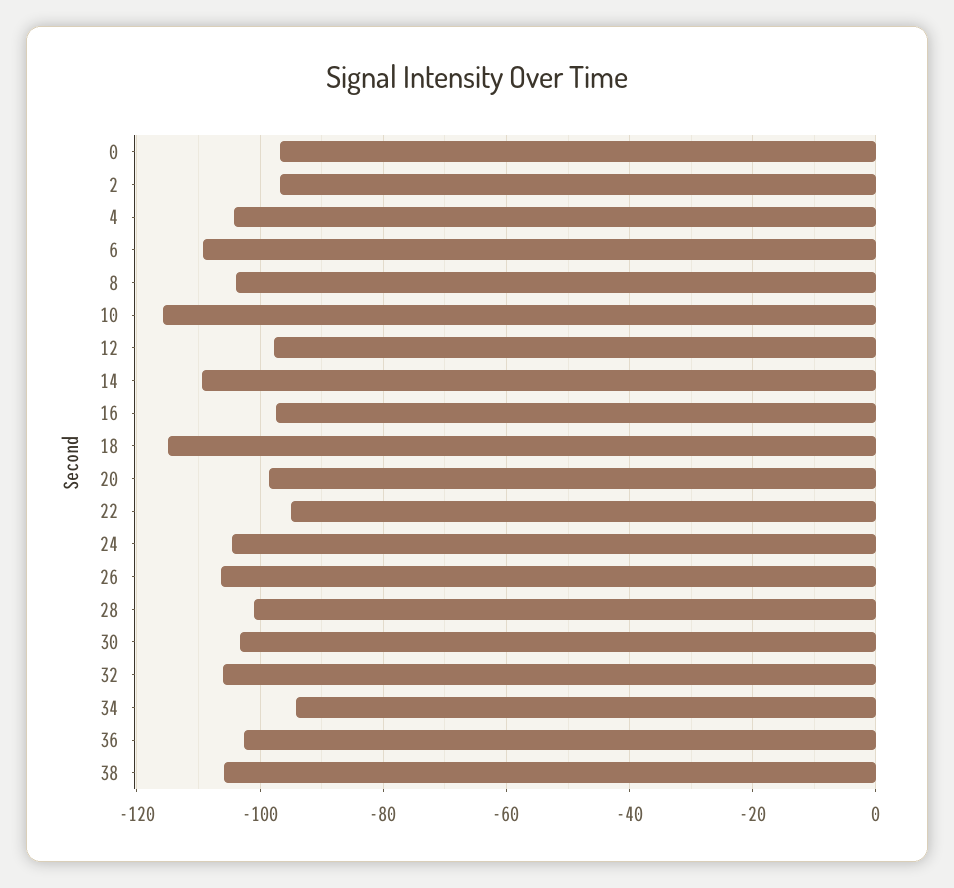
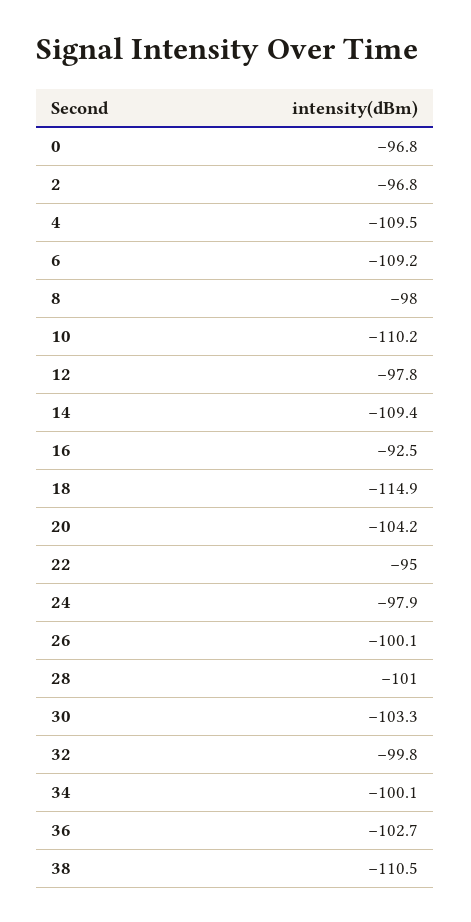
  {
    "0": -96.8,
    "2": -96.8,
-   "4": -104,
+   "4": -109.5,
    "6": -109.2,
-   "8": -104,
+   "8": -98,
-   "10": -116,
+   "10": -110.2,
    "12": -97.8,
    "14": -109.4,
-   "16": -98,
+   "16": -92.5,
    "18": -114.9,
-   "20": -98,
+   "20": -104.2,
    "22": -95,
-   "24": -104,
+   "24": -97.9,
-   "26": -106,
+   "26": -100.1,
    "28": -101,
    "30": -103.3,
-   "32": -106,
+   "32": -99.8,
-   "34": -94,
+   "34": -100.1,
    "36": -102.7,
-   "38": -106
+   "38": -110.5
  }

